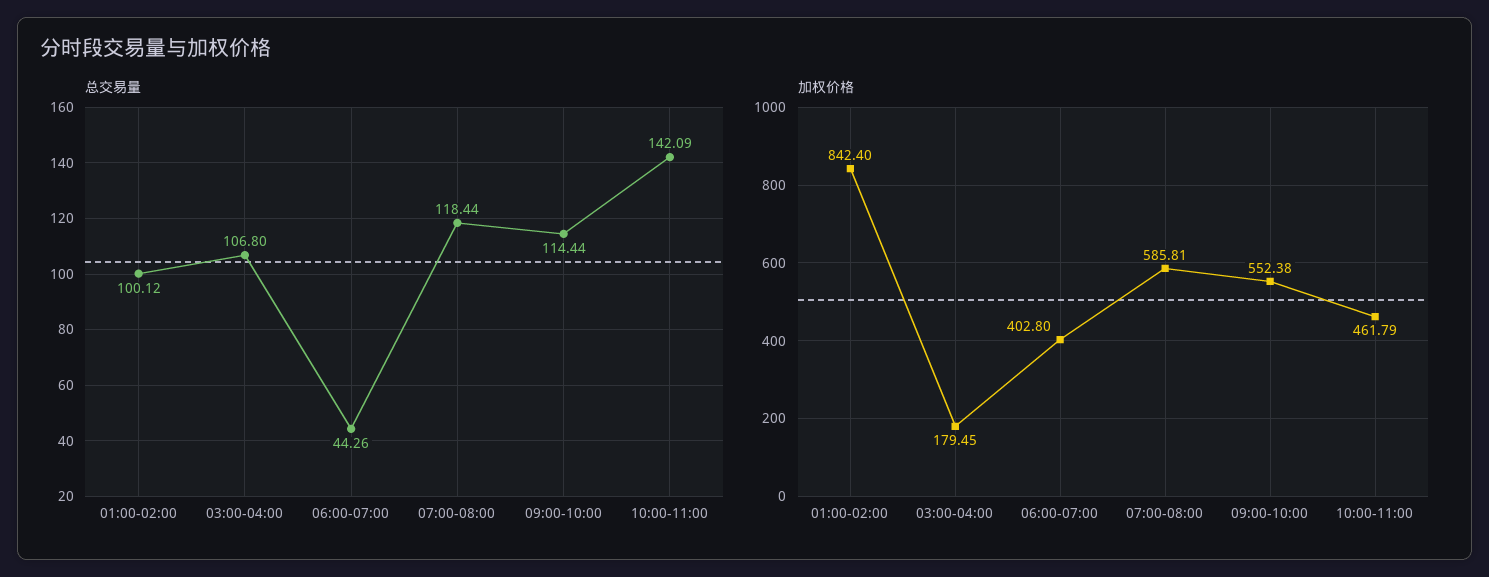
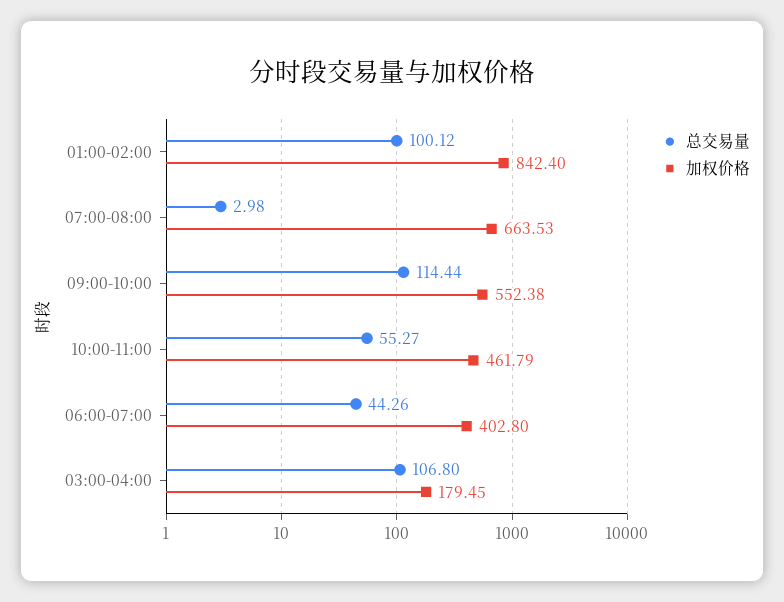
  {
    "总交易量": {
      "01:00-02:00": 100.12,
      "03:00-04:00": 106.8,
      "06:00-07:00": 44.26,
-     "07:00-08:00": 118.44,
+     "07:00-08:00": 2.98,
      "09:00-10:00": 114.44,
-     "10:00-11:00": 142.09
+     "10:00-11:00": 55.27
    },
    "加权价格": {
      "01:00-02:00": 842.4,
      "03:00-04:00": 179.45,
      "06:00-07:00": 402.8,
-     "07:00-08:00": 585.81,
+     "07:00-08:00": 663.53,
      "09:00-10:00": 552.38,
      "10:00-11:00": 461.79
    }
  }

